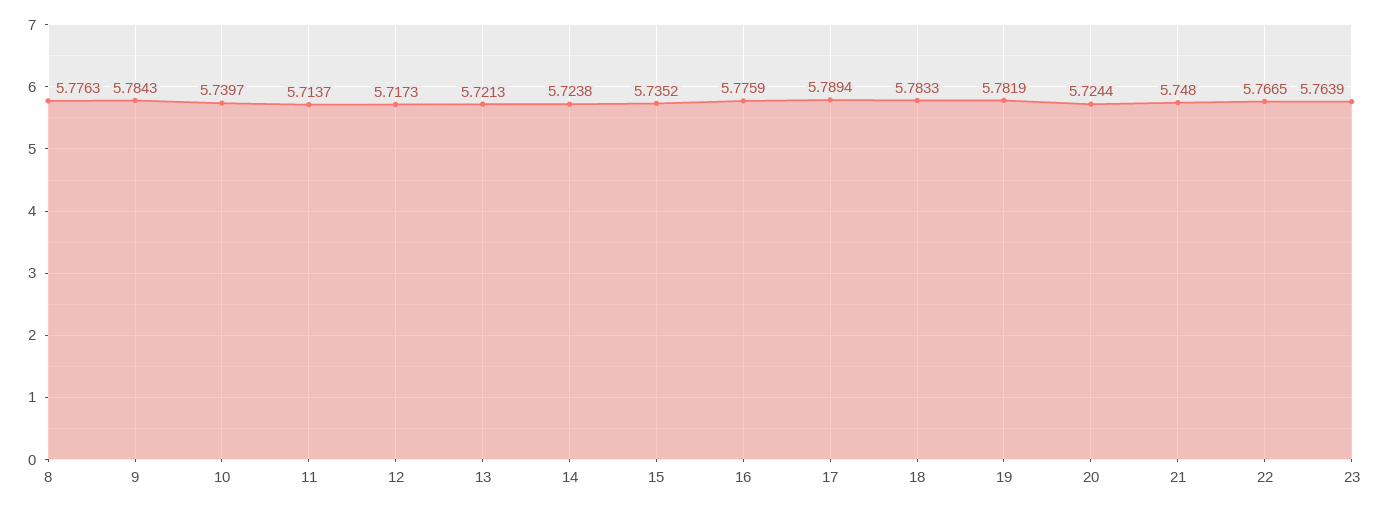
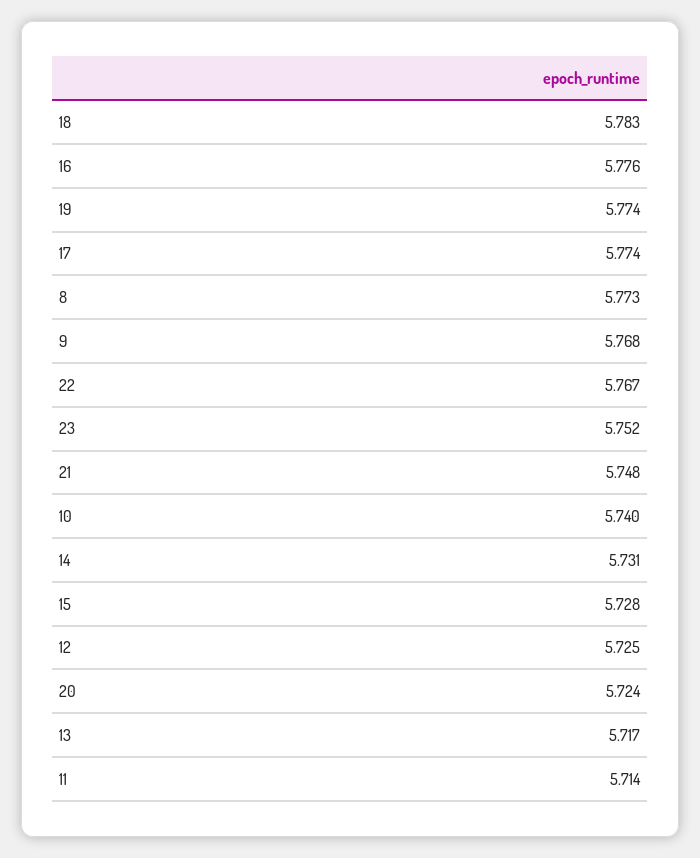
  {
-   "8": 5.7763,
+   "8": 5.773,
-   "9": 5.7843,
+   "9": 5.768,
    "10": 5.7397,
    "11": 5.7137,
-   "12": 5.7173,
+   "12": 5.725,
-   "13": 5.7213,
+   "13": 5.717,
-   "14": 5.7238,
+   "14": 5.731,
-   "15": 5.7352,
+   "15": 5.728,
    "16": 5.7759,
-   "17": 5.7894,
+   "17": 5.774,
    "18": 5.7833,
-   "19": 5.7819,
+   "19": 5.774,
    "20": 5.7244,
    "21": 5.748,
    "22": 5.7665,
-   "23": 5.7639
+   "23": 5.752
  }

